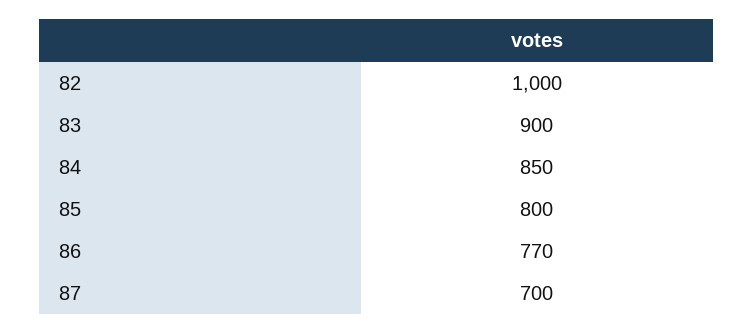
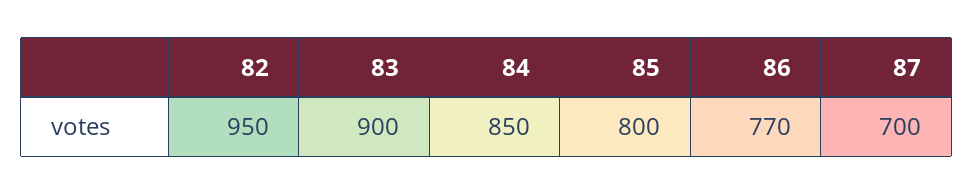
  {
-   "82": 1000,
+   "82": 950,
    "83": 900,
    "84": 850,
    "85": 800,
    "86": 770,
    "87": 700
  }

